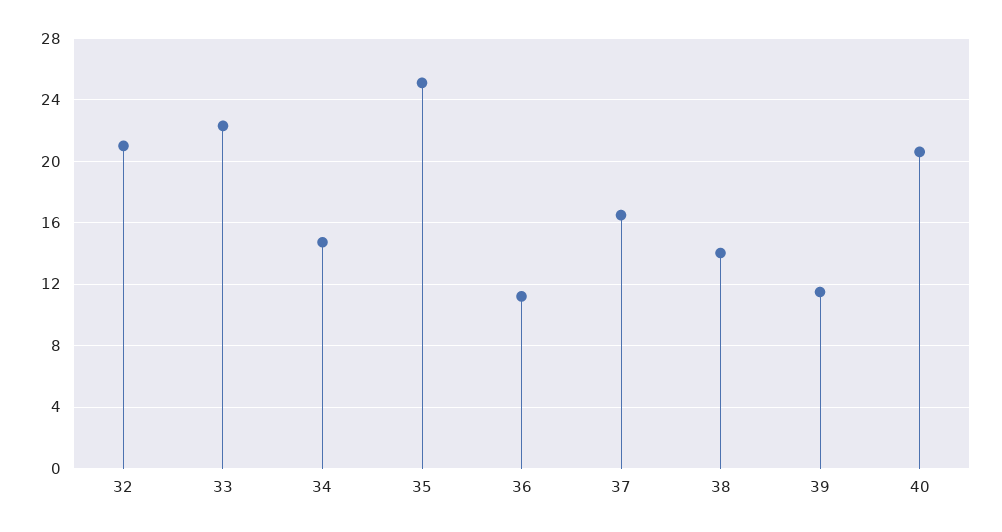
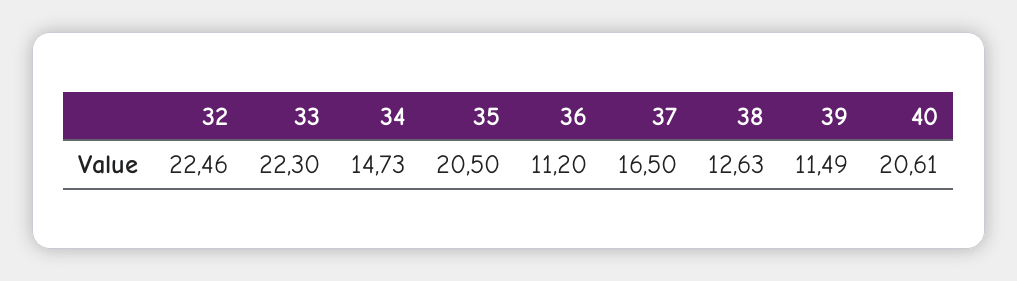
  {
-   "32": 21,
+   "32": 22.46,
    "33": 22.3,
    "34": 14.73,
-   "35": 25,
+   "35": 20.5,
    "36": 11.2,
    "37": 16.5,
-   "38": 14,
+   "38": 12.63,
    "39": 11.49,
    "40": 20.61
  }

